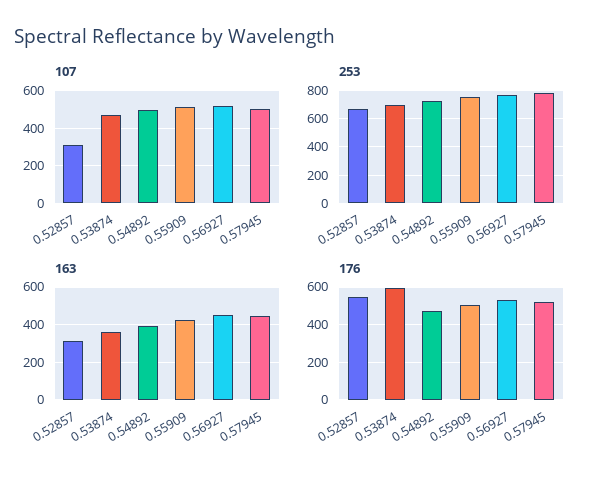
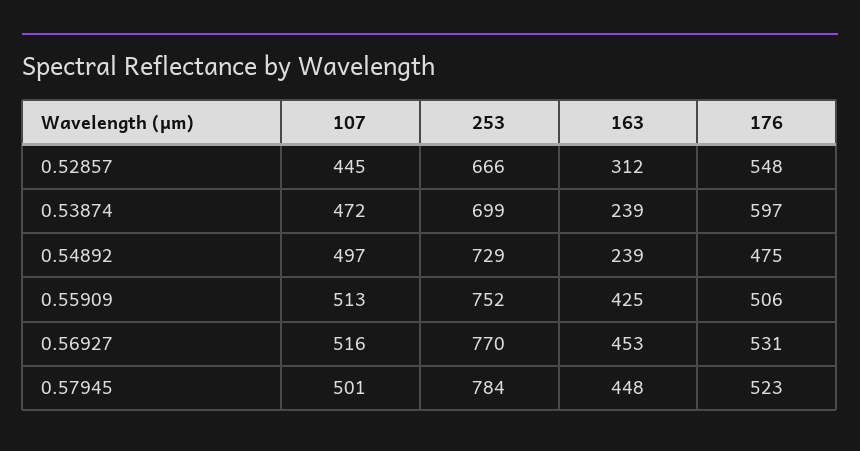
  {
    "107": {
-     "0.52857": 300,
+     "0.52857": 445,
      "0.53874": 472,
      "0.54892": 497,
      "0.55909": 513,
      "0.56927": 516,
      "0.57945": 501
    },
    "253": {
      "0.52857": 666,
      "0.53874": 699,
      "0.54892": 729,
      "0.55909": 752,
      "0.56927": 770,
      "0.57945": 784
    },
    "163": {
      "0.52857": 312,
-     "0.53874": 350,
+     "0.53874": 239,
-     "0.54892": 400,
+     "0.54892": 239,
      "0.55909": 425,
      "0.56927": 453,
      "0.57945": 448
    },
    "176": {
      "0.52857": 548,
      "0.53874": 597,
      "0.54892": 475,
      "0.55909": 506,
      "0.56927": 531,
      "0.57945": 523
    }
  }

